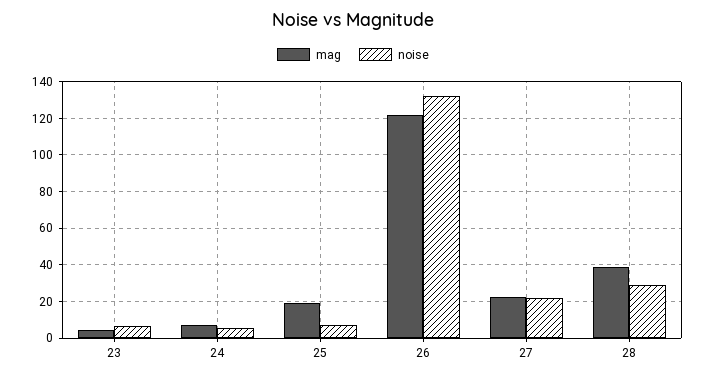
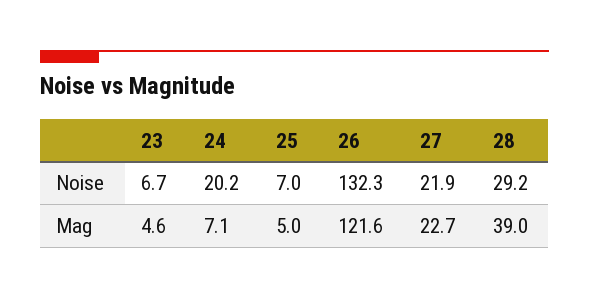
  {
    "mag": {
      "23": 4.6,
      "24": 7.1,
-     "25": 20,
+     "25": 5,
      "26": 121.6,
      "27": 22.7,
      "28": 39
    },
    "noise": {
      "23": 6.7,
-     "24": 5,
+     "24": 20.2,
      "25": 7,
      "26": 132.3,
      "27": 21.9,
      "28": 29.2
    }
  }

